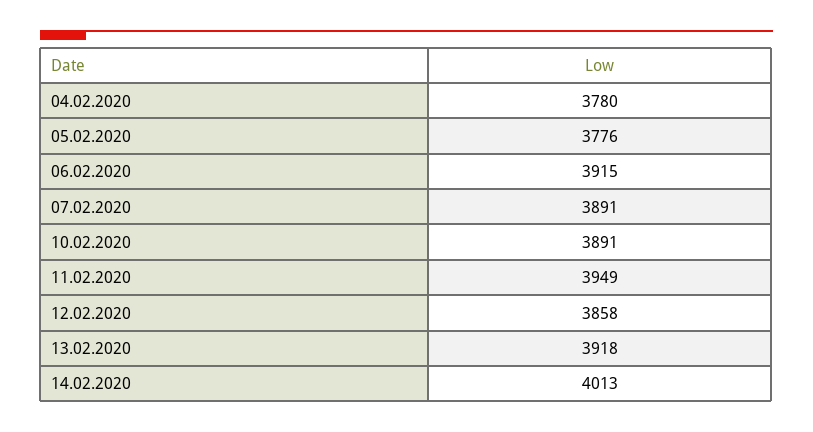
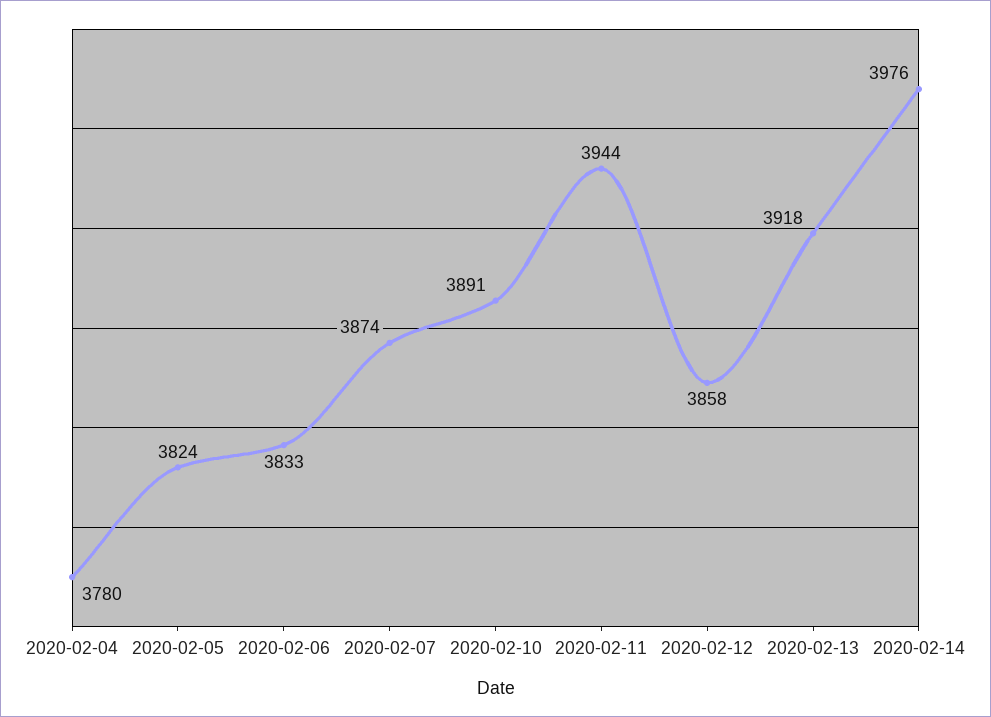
  {
    "04.02.2020": 3780,
-   "05.02.2020": 3776,
+   "05.02.2020": 3824,
-   "06.02.2020": 3915,
+   "06.02.2020": 3833,
-   "07.02.2020": 3891,
+   "07.02.2020": 3874,
    "10.02.2020": 3891,
-   "11.02.2020": 3949,
+   "11.02.2020": 3944,
    "12.02.2020": 3858,
    "13.02.2020": 3918,
-   "14.02.2020": 4013
+   "14.02.2020": 3976
  }

